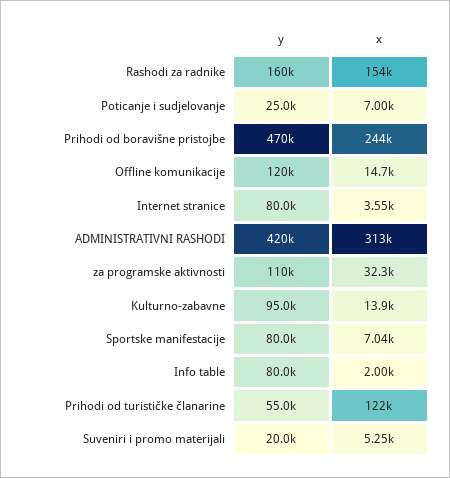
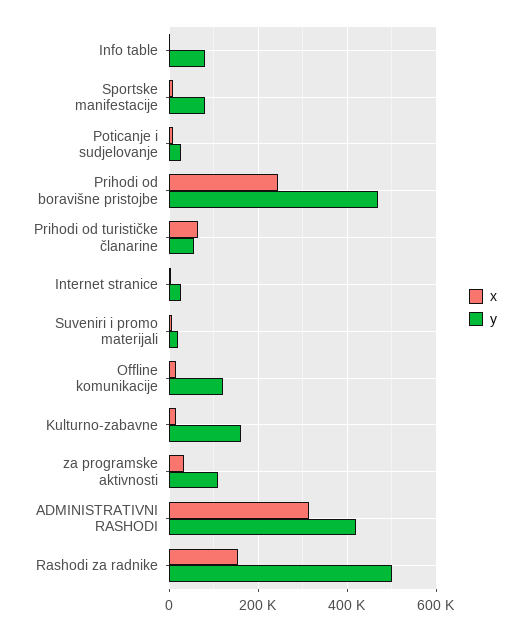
  {
    "y": {
-     "Rashodi za radnike": 160000,
+     "Rashodi za radnike": 500000,
      "Poticanje i sudjelovanje": 25000,
      "Prihodi od boravišne pristojbe": 470000,
      "Offline komunikacije": 120000,
-     "Internet stranice": 80000,
+     "Internet stranice": 20000,
      "ADMINISTRATIVNI RASHODI": 420000,
      "za programske aktivnosti": 110000,
-     "Kulturno-zabavne": 95000,
+     "Kulturno-zabavne": 160000,
      "Sportske manifestacije": 80000,
      "Info table": 80000,
      "Prihodi od turističke članarine": 55000,
      "Suveniri i promo materijali": 20000
    },
    "x": {
      "Rashodi za radnike": 154000,
      "Poticanje i sudjelovanje": 7000,
      "Prihodi od boravišne pristojbe": 244000,
      "Offline komunikacije": 14700,
      "Internet stranice": 3550,
      "ADMINISTRATIVNI RASHODI": 313000,
      "za programske aktivnosti": 32300,
      "Kulturno-zabavne": 13900,
      "Sportske manifestacije": 7040,
      "Info table": 2000,
-     "Prihodi od turističke članarine": 122000,
+     "Prihodi od turističke članarine": 60000,
      "Suveniri i promo materijali": 5250
    }
  }

